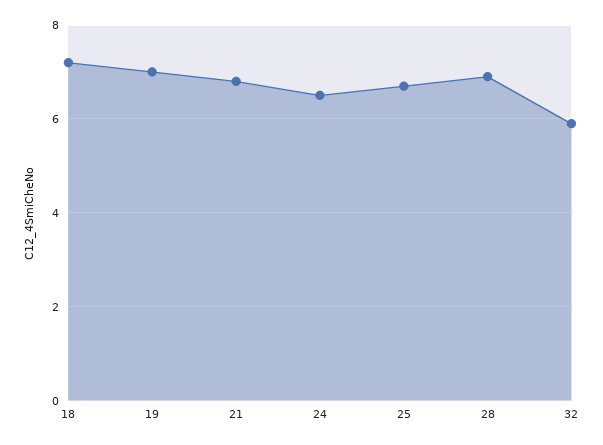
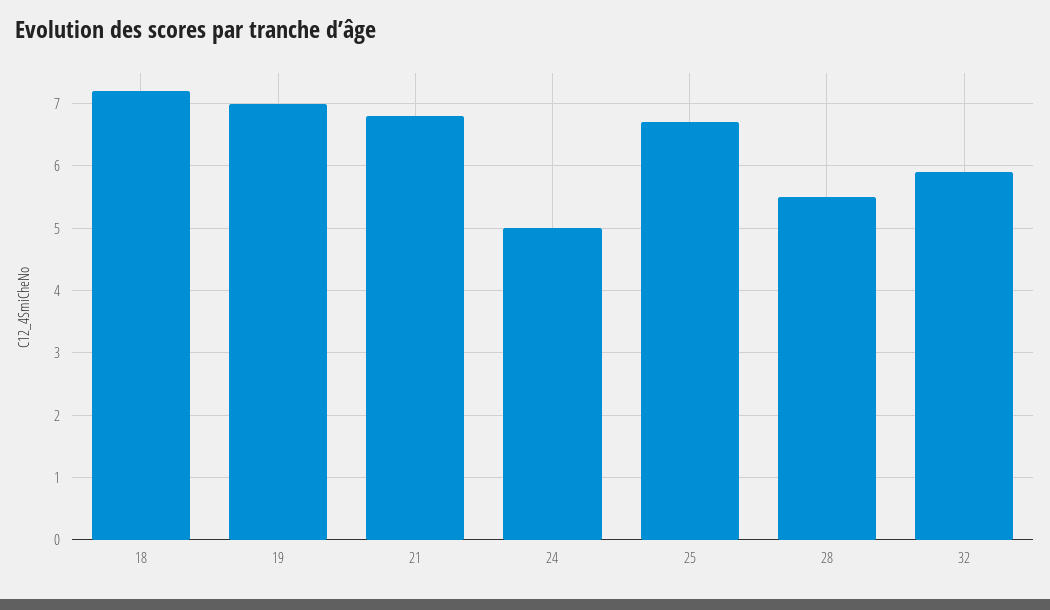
  {
    "18": 7.2,
    "19": 7,
    "21": 6.8,
-   "24": 6.5,
+   "24": 5,
    "25": 6.7,
-   "28": 7,
+   "28": 5.5,
    "32": 5.9
  }

